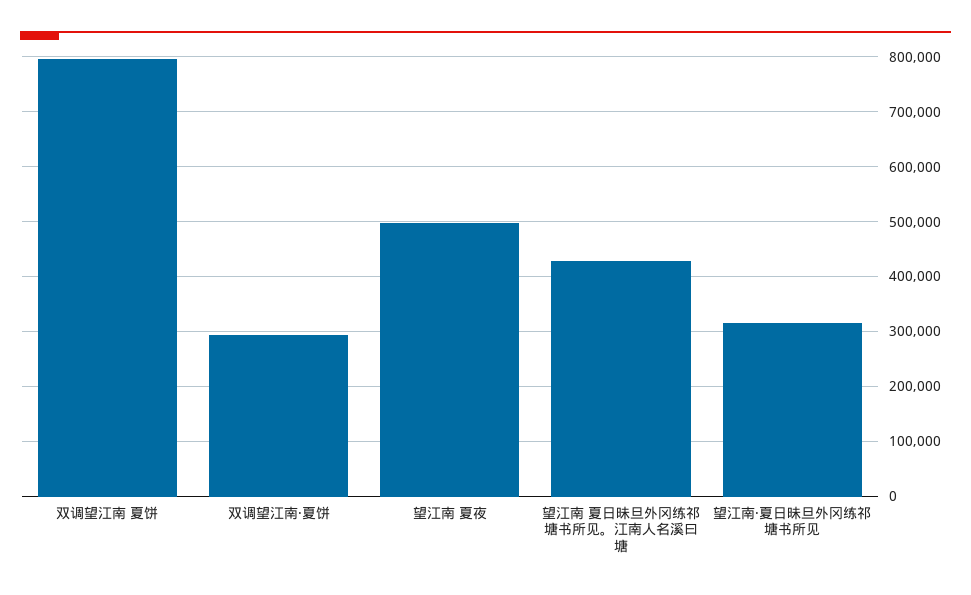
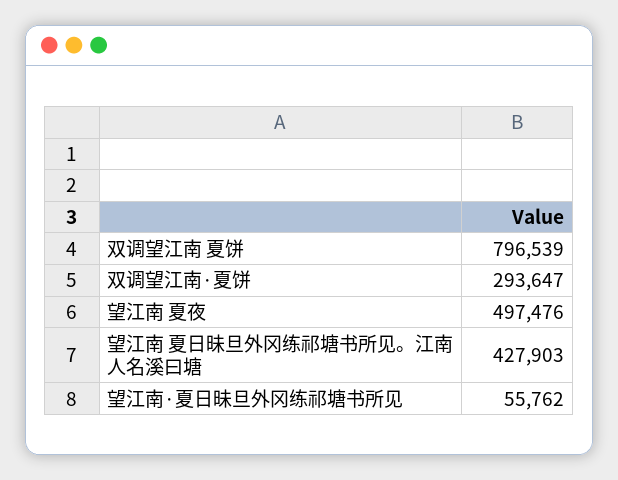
  {
    "双调望江南 夏饼": 796539,
    "双调望江南·夏饼": 293647,
    "望江南 夏夜": 497476,
    "望江南 夏日昧旦外冈练祁塘书所见。江南人名溪曰塘": 427903,
-   "望江南·夏日昧旦外冈练祁塘书所见": 320000
+   "望江南·夏日昧旦外冈练祁塘书所见": 55762
  }

